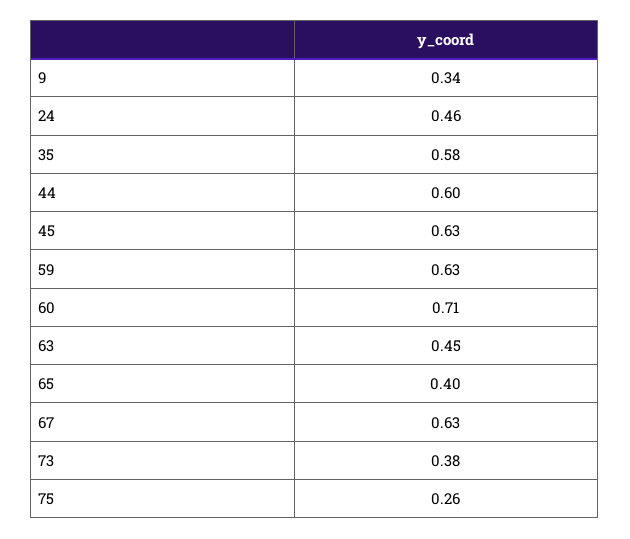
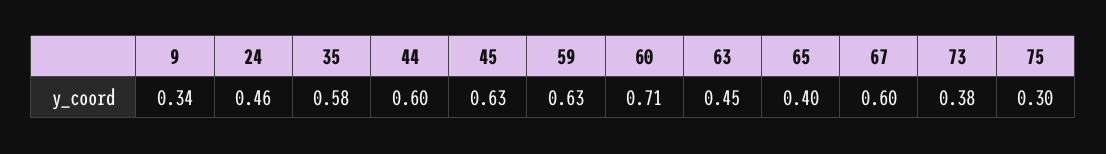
  {
    "9": 0.34,
    "24": 0.46,
    "35": 0.58,
    "44": 0.6,
    "45": 0.63,
    "59": 0.63,
    "60": 0.71,
    "63": 0.45,
    "65": 0.4,
-   "67": 0.63,
+   "67": 0.6,
    "73": 0.38,
-   "75": 0.26
+   "75": 0.3
  }

